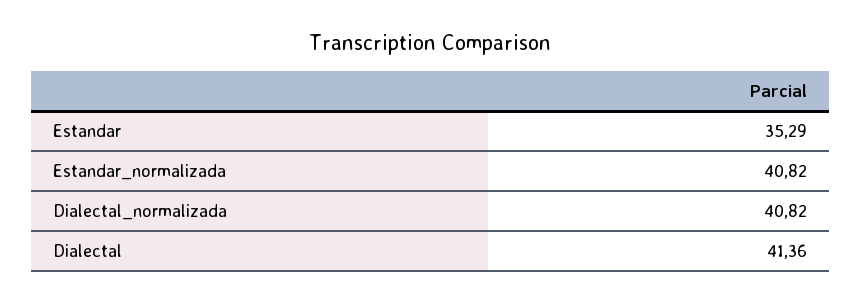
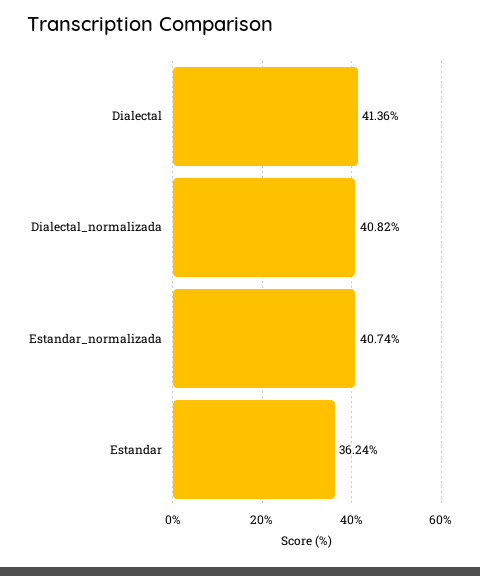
  {
-   "Estandar": 35.29,
+   "Estandar": 36.24,
-   "Estandar_normalizada": 40.82,
+   "Estandar_normalizada": 40.74,
    "Dialectal_normalizada": 40.82,
    "Dialectal": 41.36
  }

